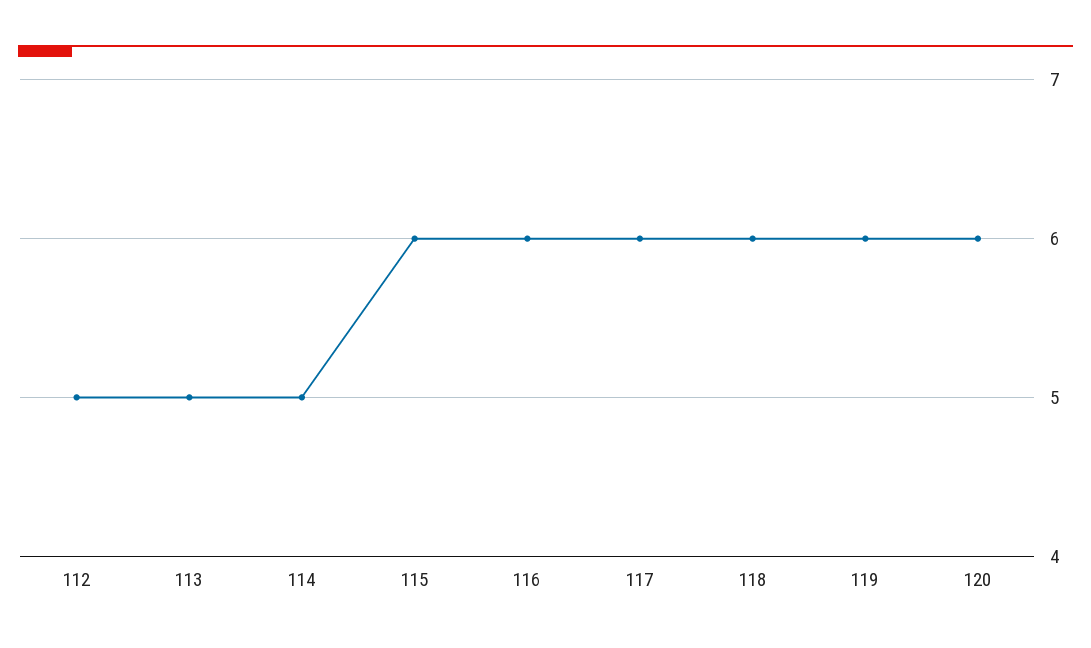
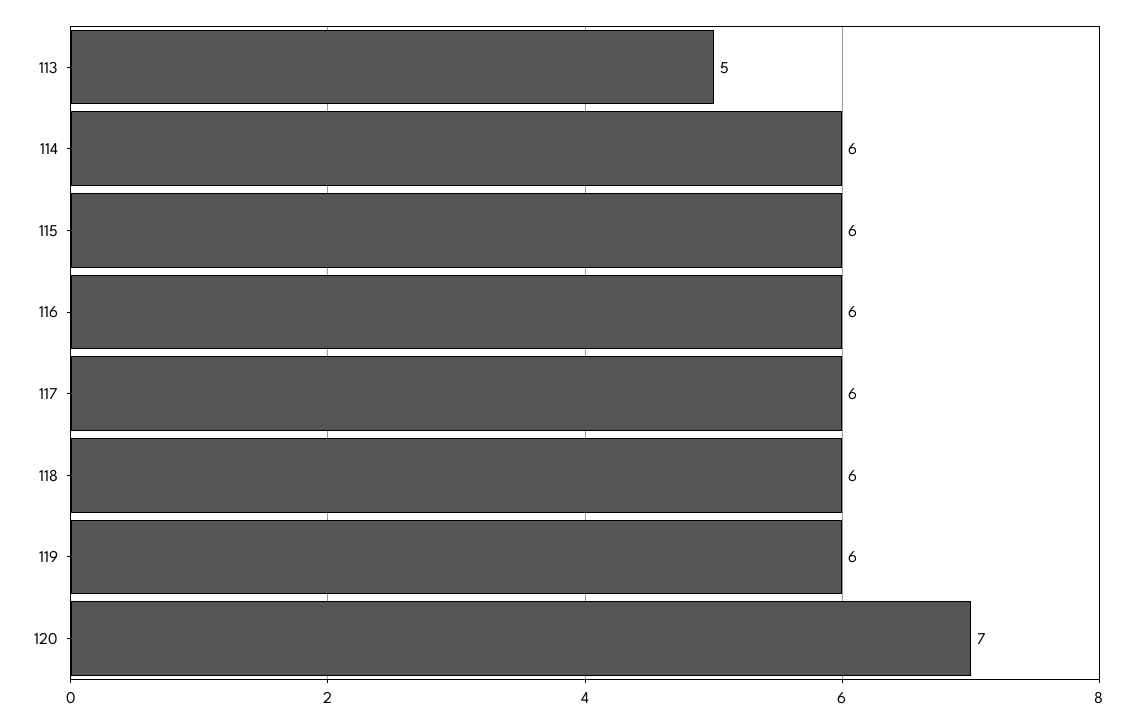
  {
-   "112": 5,
    "113": 5,
-   "114": 5,
+   "114": 6,
    "115": 6,
    "116": 6,
    "117": 6,
    "118": 6,
    "119": 6,
-   "120": 6
+   "120": 7
  }

